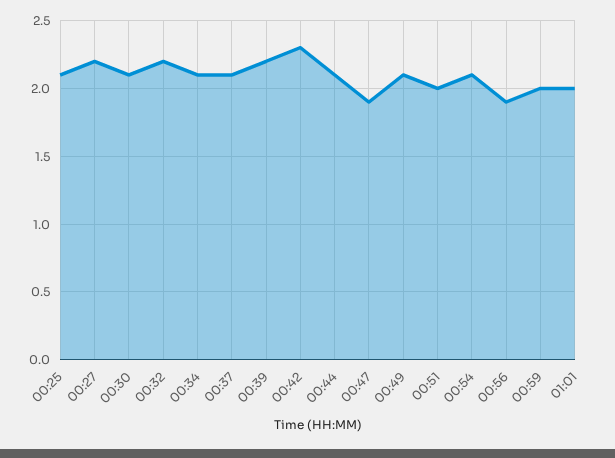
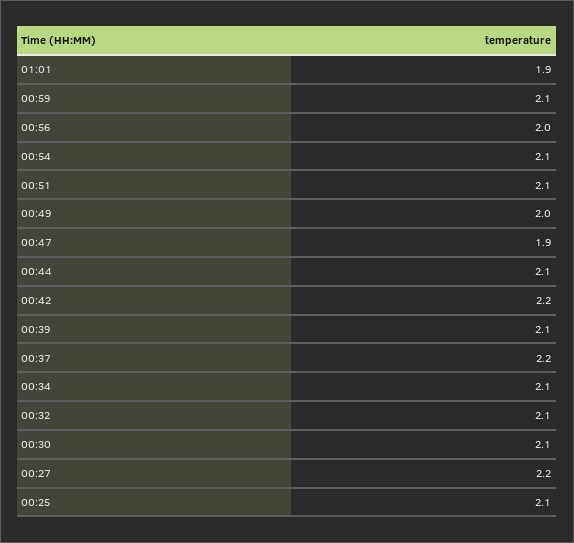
  {
    "00:25": 2.1,
    "00:27": 2.2,
    "00:30": 2.1,
-   "00:32": 2.2,
+   "00:32": 2.1,
    "00:34": 2.1,
-   "00:37": 2.1,
+   "00:37": 2.2,
-   "00:39": 2.2,
+   "00:39": 2.1,
-   "00:42": 2.3,
+   "00:42": 2.2,
    "00:44": 2.1,
    "00:47": 1.9,
-   "00:49": 2.1,
+   "00:49": 2,
-   "00:51": 2,
+   "00:51": 2.1,
    "00:54": 2.1,
-   "00:56": 1.9,
+   "00:56": 2,
-   "00:59": 2,
+   "00:59": 2.1,
-   "01:01": 2
+   "01:01": 1.9
  }

